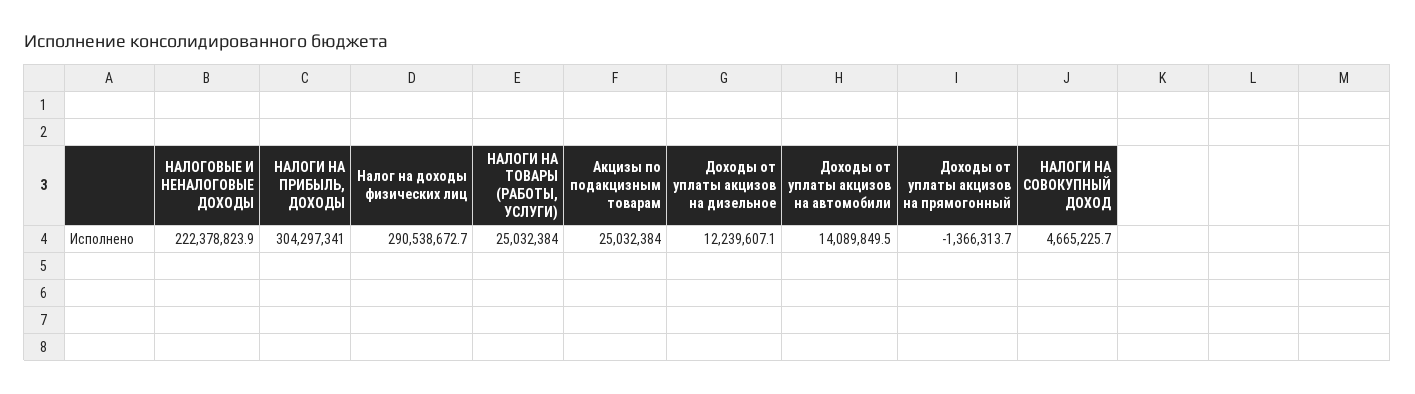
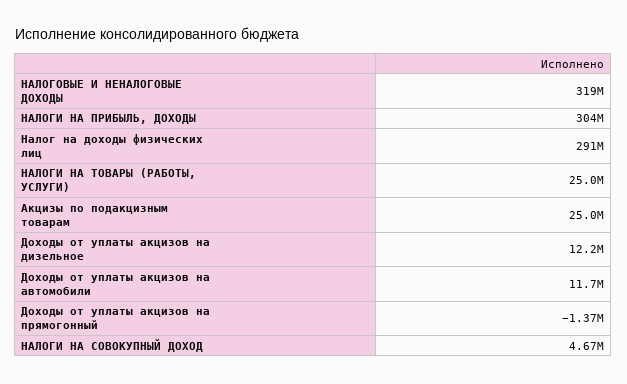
  {
-   "НАЛОГОВЫЕ И НЕНАЛОГОВЫЕ ДОХОДЫ": 222378823.9,
+   "НАЛОГОВЫЕ И НЕНАЛОГОВЫЕ ДОХОДЫ": 319000000,
    "НАЛОГИ НА ПРИБЫЛЬ, ДОХОДЫ": 304297341,
    "Налог на доходы физических лиц": 290538672.7,
    "НАЛОГИ НА ТОВАРЫ (РАБОТЫ, УСЛУГИ)": 25032384,
    "Акцизы по подакцизным товарам": 25032384,
    "Доходы от уплаты акцизов на дизельное": 12239607.1,
-   "Доходы от уплаты акцизов на автомобили": 14089849.5,
+   "Доходы от уплаты акцизов на автомобили": 11700000,
    "Доходы от уплаты акцизов на прямогонный": -1366313.7,
    "НАЛОГИ НА СОВОКУПНЫЙ ДОХОД": 4665225.7
  }

